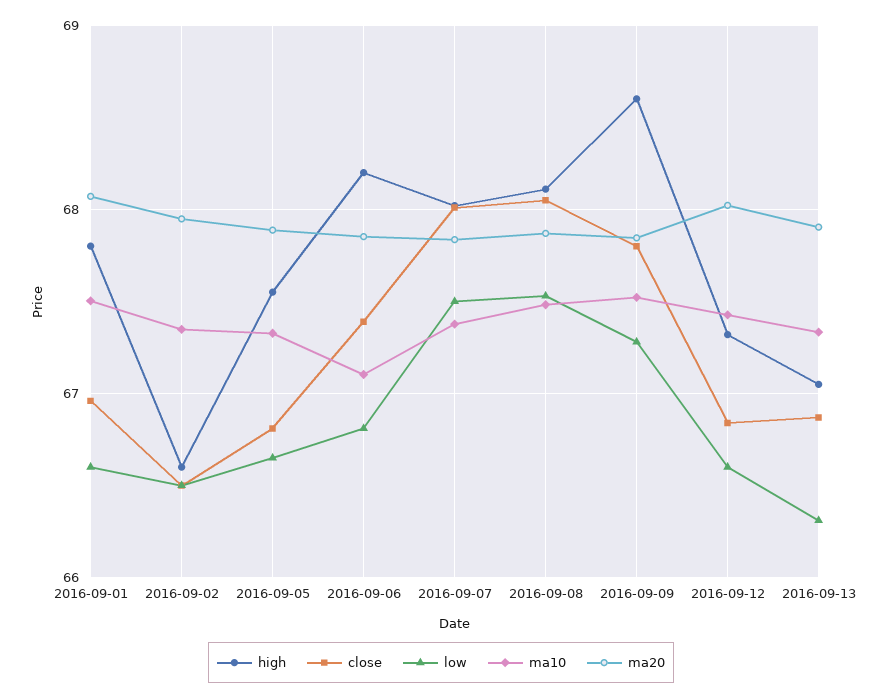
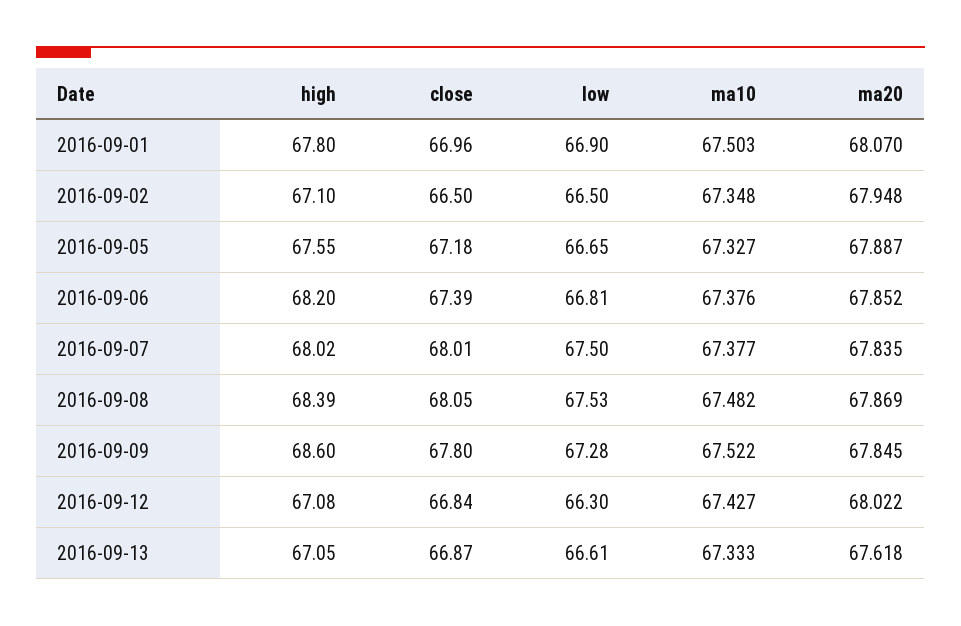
  {
    "high": {
      "2016-09-01": 67.8,
-     "2016-09-02": 66.6,
+     "2016-09-02": 67.1,
      "2016-09-05": 67.55,
      "2016-09-06": 68.2,
      "2016-09-07": 68.02,
-     "2016-09-08": 68.1,
+     "2016-09-08": 68.39,
      "2016-09-09": 68.6,
-     "2016-09-12": 67.3,
+     "2016-09-12": 67.08,
      "2016-09-13": 67.05
    },
    "close": {
      "2016-09-01": 66.96,
      "2016-09-02": 66.5,
-     "2016-09-05": 66.8,
+     "2016-09-05": 67.18,
      "2016-09-06": 67.39,
      "2016-09-07": 68.01,
      "2016-09-08": 68.05,
      "2016-09-09": 67.8,
      "2016-09-12": 66.84,
      "2016-09-13": 66.87
    },
    "low": {
-     "2016-09-01": 66.6,
+     "2016-09-01": 66.9,
      "2016-09-02": 66.5,
      "2016-09-05": 66.65,
      "2016-09-06": 66.81,
      "2016-09-07": 67.5,
      "2016-09-08": 67.53,
      "2016-09-09": 67.28,
-     "2016-09-12": 66.6,
+     "2016-09-12": 66.3,
-     "2016-09-13": 66.3
+     "2016-09-13": 66.61
    },
    "ma10": {
      "2016-09-01": 67.503,
      "2016-09-02": 67.348,
      "2016-09-05": 67.327,
-     "2016-09-06": 67.1,
+     "2016-09-06": 67.376,
      "2016-09-07": 67.377,
      "2016-09-08": 67.482,
      "2016-09-09": 67.522,
      "2016-09-12": 67.427,
      "2016-09-13": 67.333
    },
    "ma20": {
      "2016-09-01": 68.07,
      "2016-09-02": 67.948,
      "2016-09-05": 67.887,
      "2016-09-06": 67.852,
      "2016-09-07": 67.835,
      "2016-09-08": 67.869,
      "2016-09-09": 67.845,
      "2016-09-12": 68.022,
-     "2016-09-13": 67.9
+     "2016-09-13": 67.618
    }
  }

